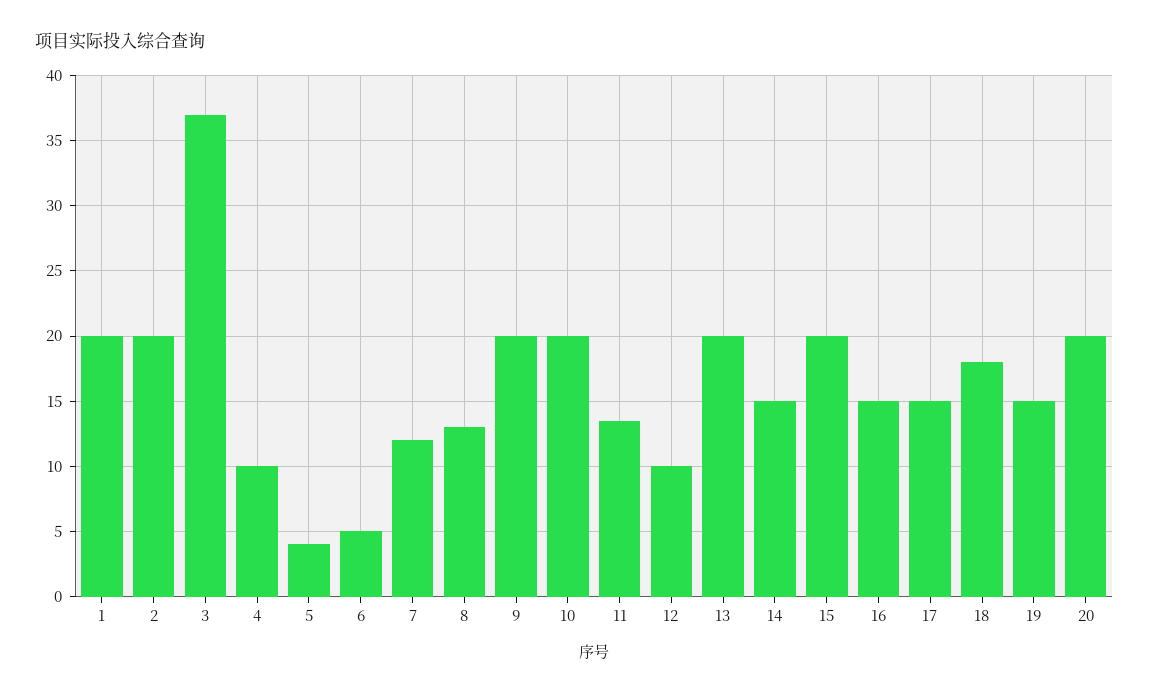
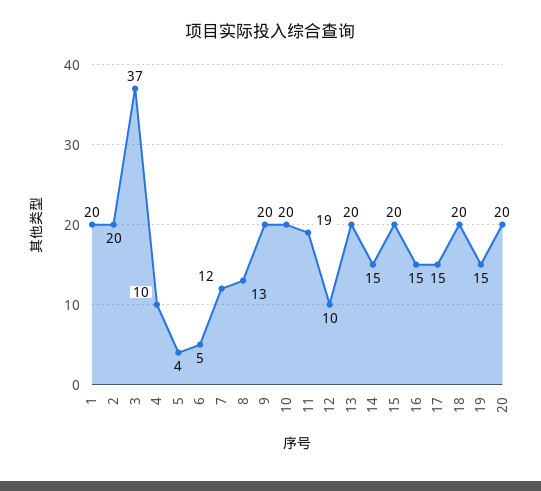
  {
    "1": 20,
    "2": 20,
    "3": 37,
    "4": 10,
    "5": 4,
    "6": 5,
    "7": 12,
    "8": 13,
    "9": 20,
    "10": 20,
-   "11": 13.5,
+   "11": 19,
    "12": 10,
    "13": 20,
    "14": 15,
    "15": 20,
    "16": 15,
    "17": 15,
-   "18": 18,
+   "18": 20,
    "19": 15,
    "20": 20
  }

